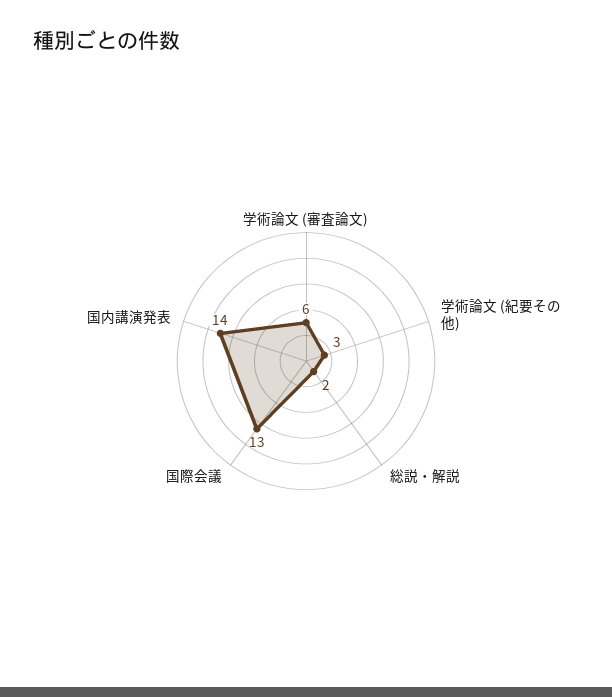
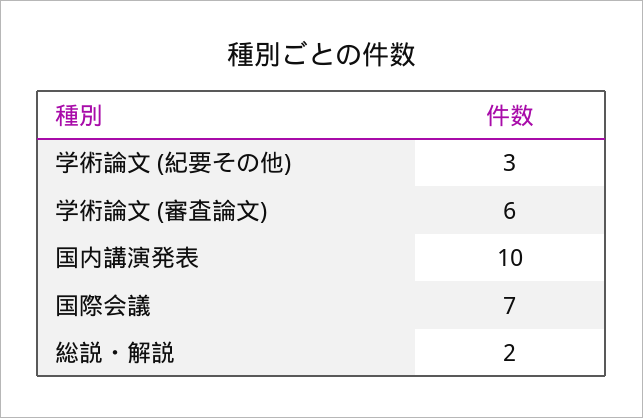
  {
    "学術論文 (審査論文)": 6,
    "学術論文 (紀要その他)": 3,
    "総説・解説": 2,
-   "国際会議": 13,
+   "国際会議": 7,
-   "国内講演発表": 14
+   "国内講演発表": 10
  }

